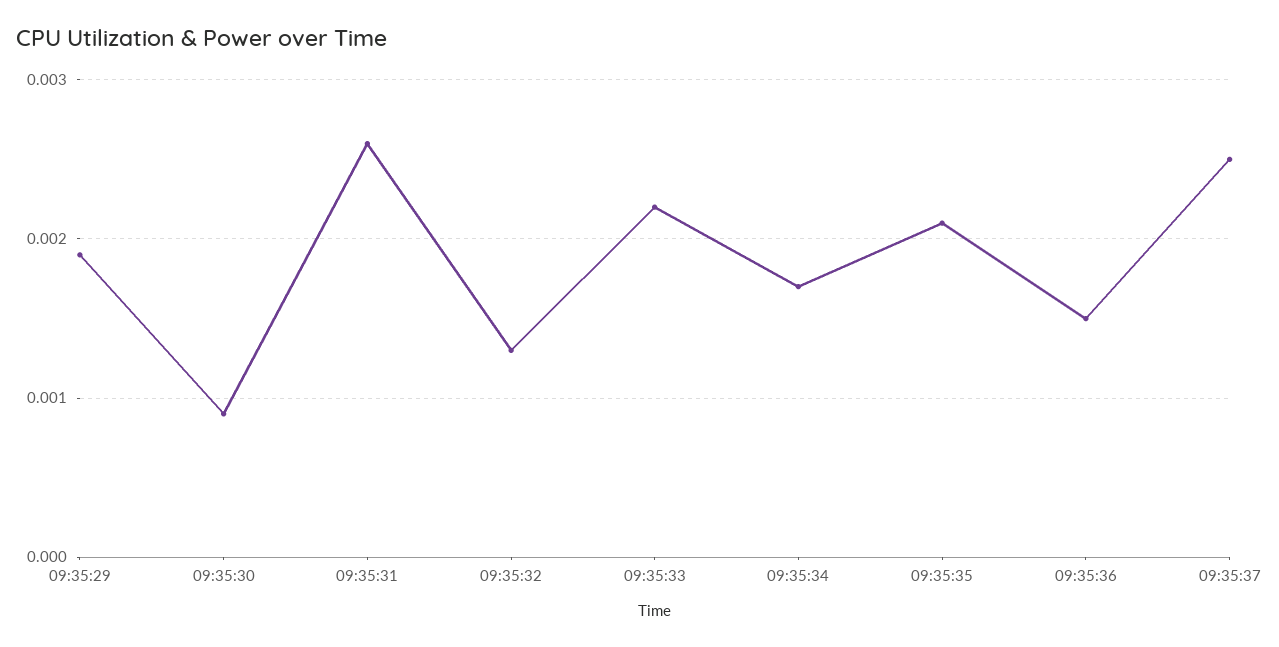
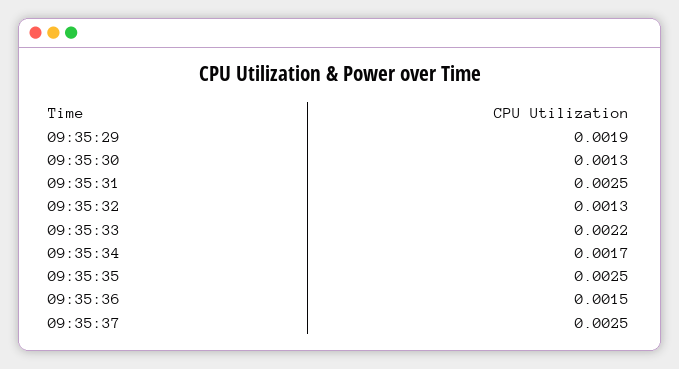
  {
    "09:35:29": 0.0019,
-   "09:35:30": 0.0009,
+   "09:35:30": 0.0013,
-   "09:35:31": 0.0026,
+   "09:35:31": 0.0025,
    "09:35:32": 0.0013,
    "09:35:33": 0.0022,
    "09:35:34": 0.0017,
-   "09:35:35": 0.0021,
+   "09:35:35": 0.0025,
    "09:35:36": 0.0015,
    "09:35:37": 0.0025
  }

